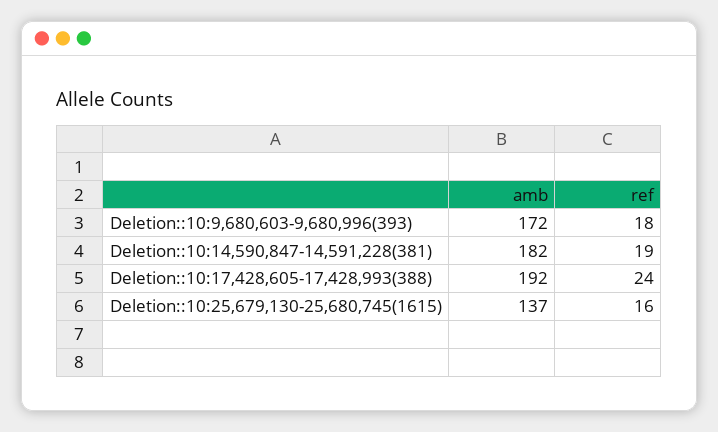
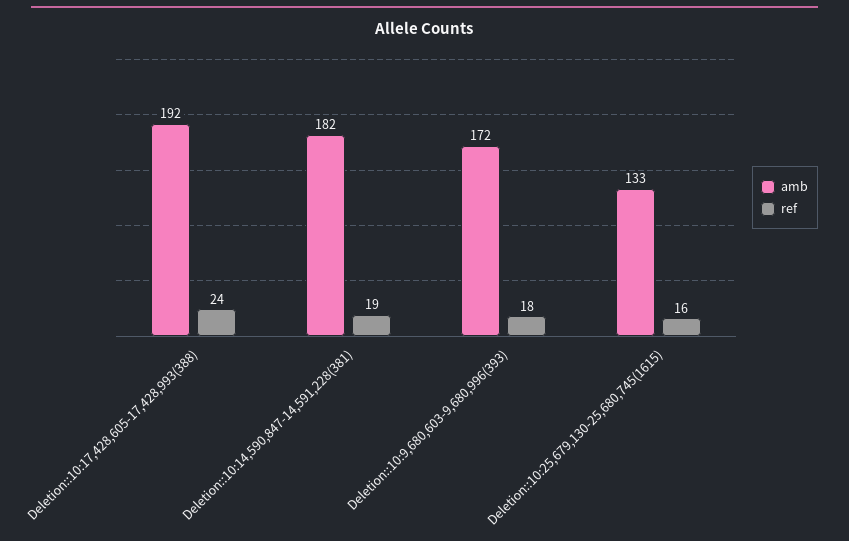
  {
    "amb": {
      "Deletion::10:9,680,603-9,680,996(393)": 172,
      "Deletion::10:14,590,847-14,591,228(381)": 182,
      "Deletion::10:17,428,605-17,428,993(388)": 192,
-     "Deletion::10:25,679,130-25,680,745(1615)": 137
+     "Deletion::10:25,679,130-25,680,745(1615)": 133
    },
    "ref": {
      "Deletion::10:9,680,603-9,680,996(393)": 18,
      "Deletion::10:14,590,847-14,591,228(381)": 19,
      "Deletion::10:17,428,605-17,428,993(388)": 24,
      "Deletion::10:25,679,130-25,680,745(1615)": 16
    }
  }

